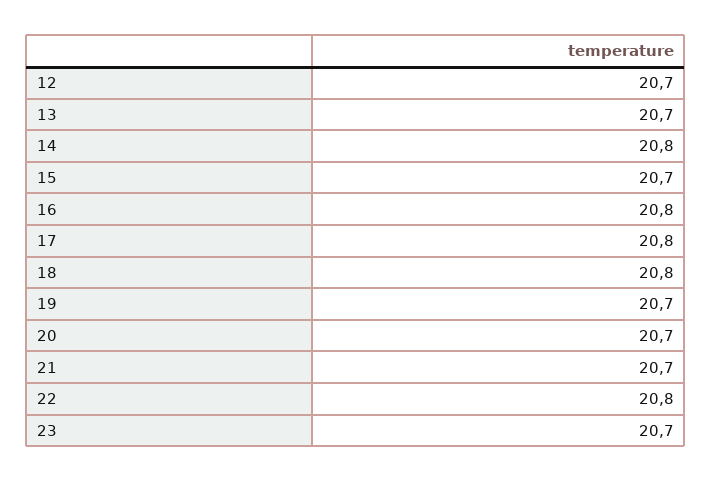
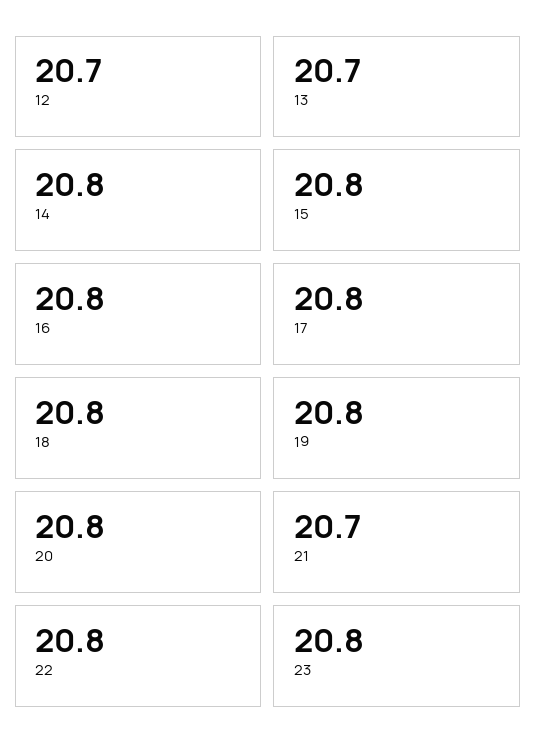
  {
    "12": 20.7,
    "13": 20.7,
    "14": 20.8,
-   "15": 20.7,
+   "15": 20.8,
    "16": 20.8,
    "17": 20.8,
    "18": 20.8,
-   "19": 20.7,
+   "19": 20.8,
-   "20": 20.7,
+   "20": 20.8,
    "21": 20.7,
    "22": 20.8,
-   "23": 20.7
+   "23": 20.8
  }

